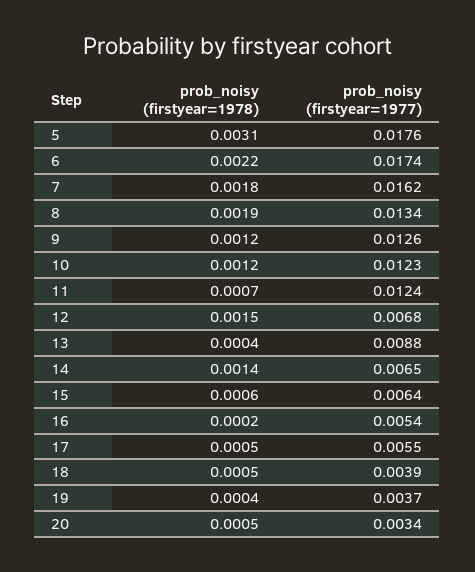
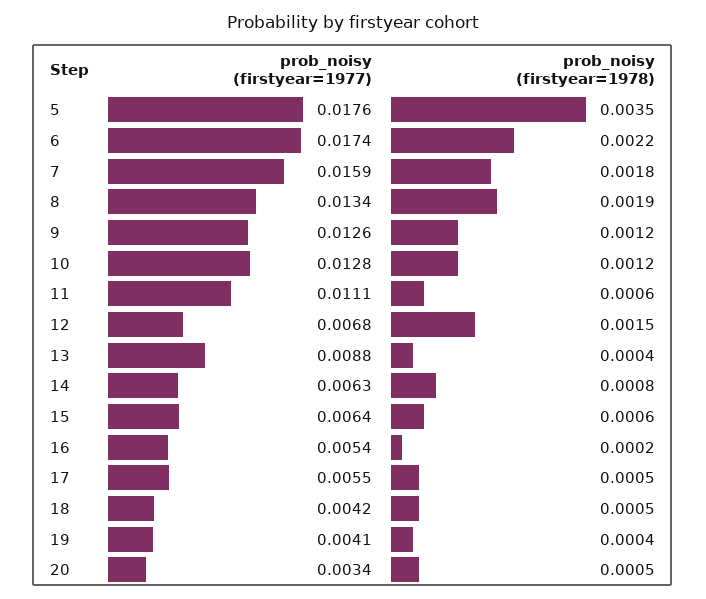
  {
    "prob_noisy (firstyear=1978)": {
-     "5": 0.0031,
+     "5": 0.0035,
      "6": 0.0022,
      "7": 0.0018,
      "8": 0.0019,
      "9": 0.0012,
      "10": 0.0012,
-     "11": 0.0007,
+     "11": 0.0006,
      "12": 0.0015,
      "13": 0.0004,
-     "14": 0.0014,
+     "14": 0.0008,
      "15": 0.0006,
      "16": 0.0002,
      "17": 0.0005,
      "18": 0.0005,
      "19": 0.0004,
      "20": 0.0005
    },
    "prob_noisy (firstyear=1977)": {
      "5": 0.0176,
      "6": 0.0174,
-     "7": 0.0162,
+     "7": 0.0159,
      "8": 0.0134,
      "9": 0.0126,
-     "10": 0.0123,
+     "10": 0.0128,
-     "11": 0.0124,
+     "11": 0.0111,
      "12": 0.0068,
      "13": 0.0088,
-     "14": 0.0065,
+     "14": 0.0063,
      "15": 0.0064,
      "16": 0.0054,
      "17": 0.0055,
-     "18": 0.0039,
+     "18": 0.0042,
-     "19": 0.0037,
+     "19": 0.0041,
      "20": 0.0034
    }
  }

